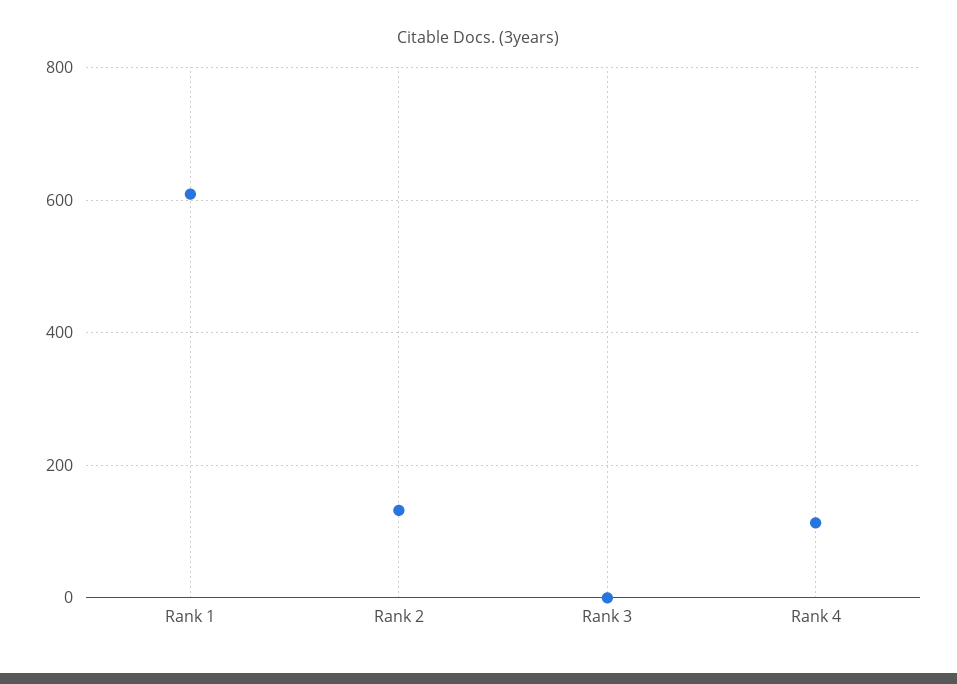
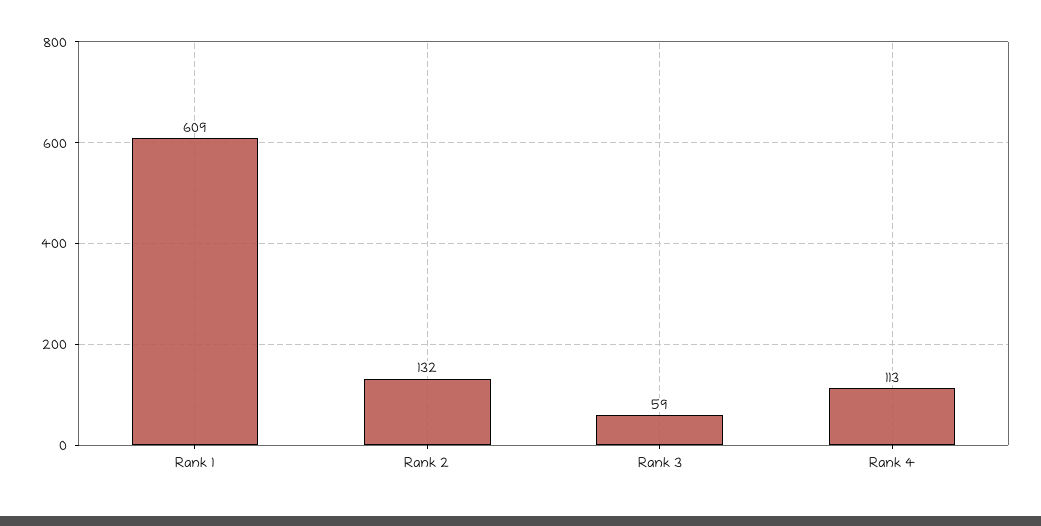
  {
    "Rank 1": 609,
    "Rank 2": 132,
-   "Rank 3": 0,
+   "Rank 3": 59,
    "Rank 4": 113
  }

